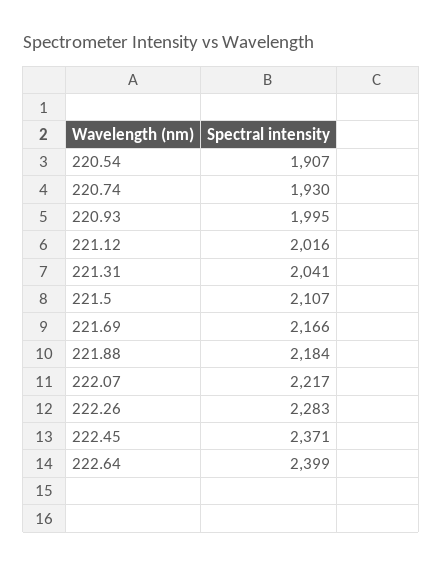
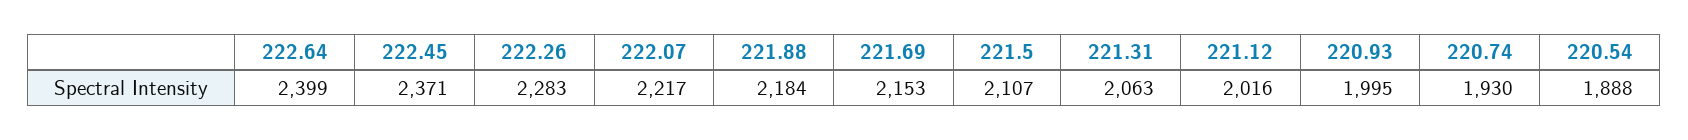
  {
-   "220.54": 1907,
+   "220.54": 1888,
    "220.74": 1930,
    "220.93": 1995,
    "221.12": 2016,
-   "221.31": 2041,
+   "221.31": 2063,
    "221.5": 2107,
-   "221.69": 2166,
+   "221.69": 2153,
    "221.88": 2184,
    "222.07": 2217,
    "222.26": 2283,
    "222.45": 2371,
    "222.64": 2399
  }

